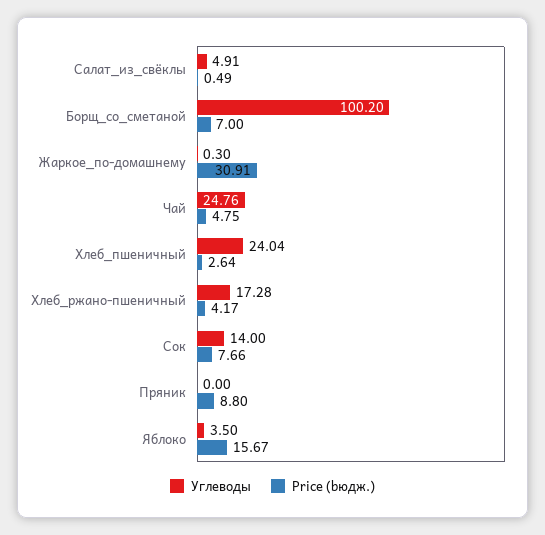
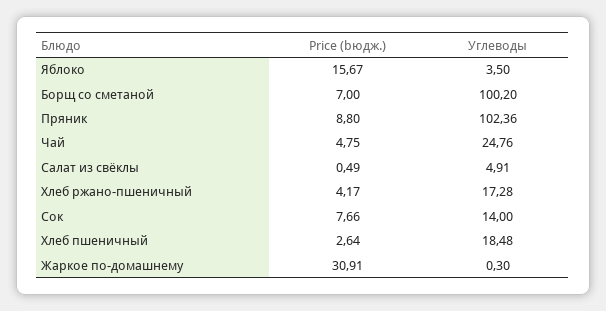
  {
    "Углеводы": {
      "Салат_из_свёклы": 4.91,
      "Борщ_со_сметаной": 100.2,
      "Жаркое_по-домашнему": 0.3,
      "Чай": 24.76,
-     "Хлеб_пшеничный": 24.04,
+     "Хлеб_пшеничный": 18.48,
      "Хлеб_ржано-пшеничный": 17.28,
      "Сок": 14,
-     "Пряник": 0,
+     "Пряник": 102.36,
      "Яблоко": 3.5
    },
    "Price (bюдж.)": {
      "Салат_из_свёклы": 0.49,
      "Борщ_со_сметаной": 7,
      "Жаркое_по-домашнему": 30.91,
      "Чай": 4.75,
      "Хлеб_пшеничный": 2.64,
      "Хлеб_ржано-пшеничный": 4.17,
      "Сок": 7.66,
      "Пряник": 8.8,
      "Яблоко": 15.67
    }
  }

